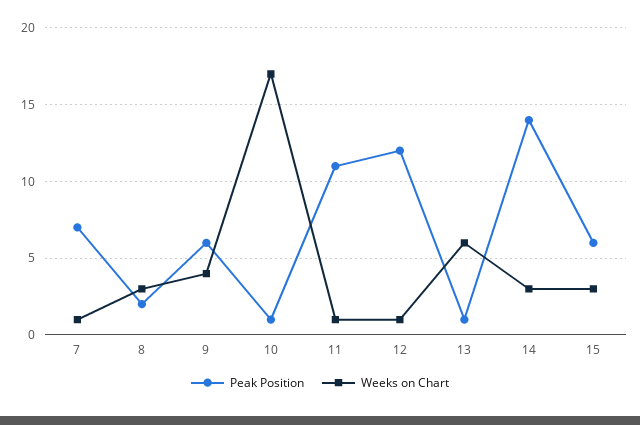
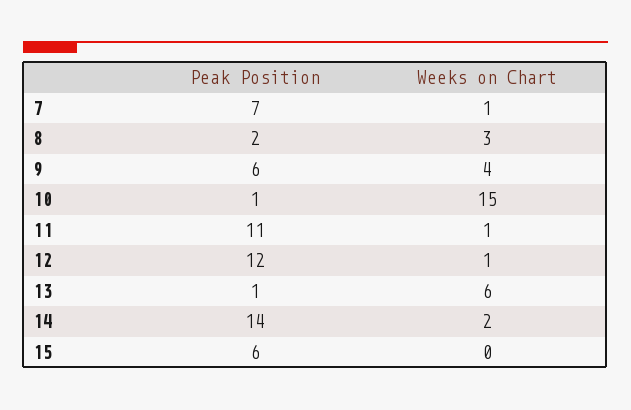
  {
    "Peak Position": {
      "7": 7,
      "8": 2,
      "9": 6,
      "10": 1,
      "11": 11,
      "12": 12,
      "13": 1,
      "14": 14,
      "15": 6
    },
    "Weeks on Chart": {
      "7": 1,
      "8": 3,
      "9": 4,
-     "10": 17,
+     "10": 15,
      "11": 1,
      "12": 1,
      "13": 6,
-     "14": 3,
+     "14": 2,
-     "15": 3
+     "15": 0
    }
  }

